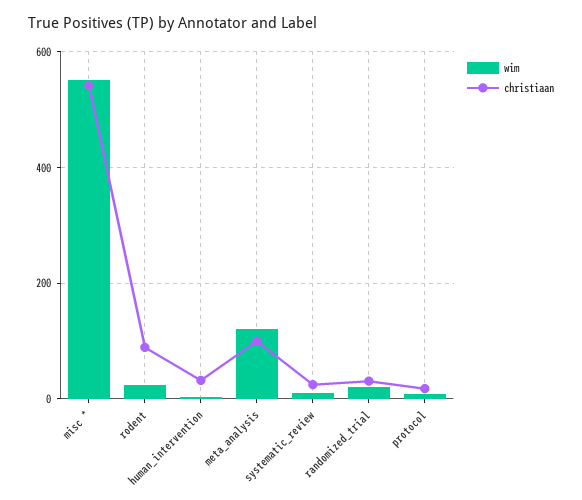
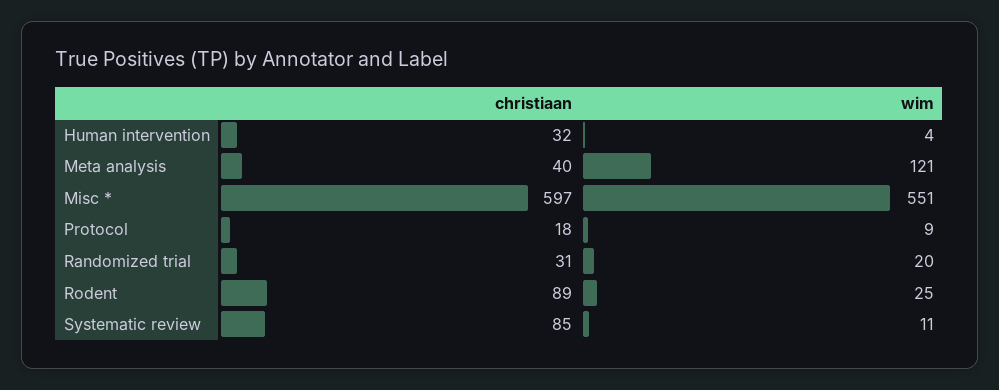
  {
    "wim": {
      "misc *": 551,
      "rodent": 25,
      "human_intervention": 4,
      "meta_analysis": 121,
      "systematic_review": 11,
      "randomized_trial": 20,
      "protocol": 9
    },
    "christiaan": {
-     "misc *": 540,
+     "misc *": 597,
      "rodent": 89,
      "human_intervention": 32,
-     "meta_analysis": 100,
+     "meta_analysis": 40,
-     "systematic_review": 20,
+     "systematic_review": 85,
      "randomized_trial": 31,
      "protocol": 18
    }
  }

